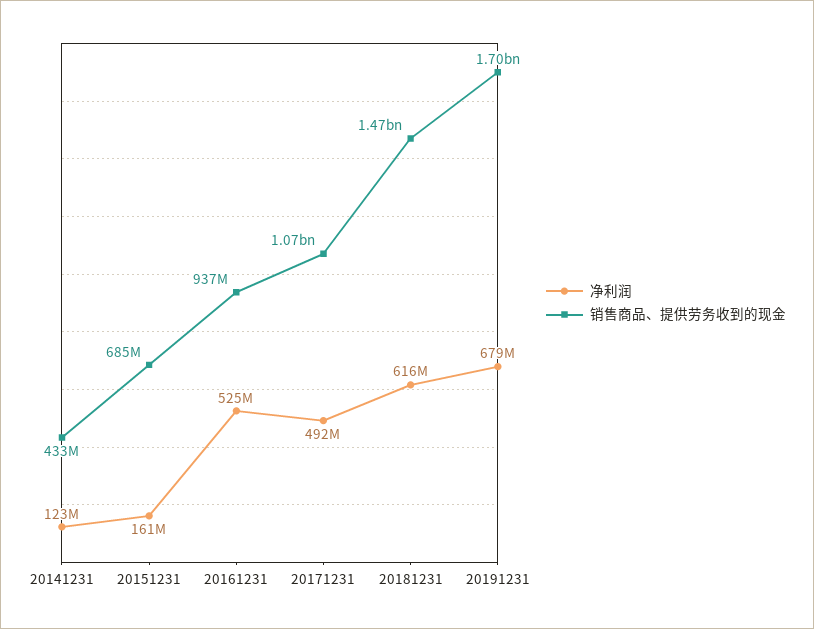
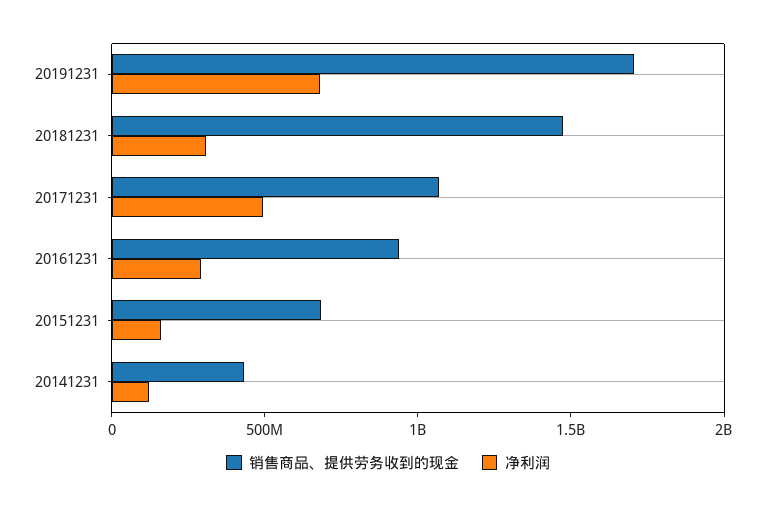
  {
    "净利润": {
      "20141231": 123000000,
      "20151231": 161000000,
-     "20161231": 525000000,
+     "20161231": 300000000,
      "20171231": 492000000,
-     "20181231": 616000000,
+     "20181231": 300000000,
      "20191231": 679000000
    },
    "销售商品、提供劳务收到的现金": {
      "20141231": 433000000,
      "20151231": 685000000,
      "20161231": 937000000,
      "20171231": 1070000000,
      "20181231": 1470000000,
      "20191231": 1700000000
    }
  }

